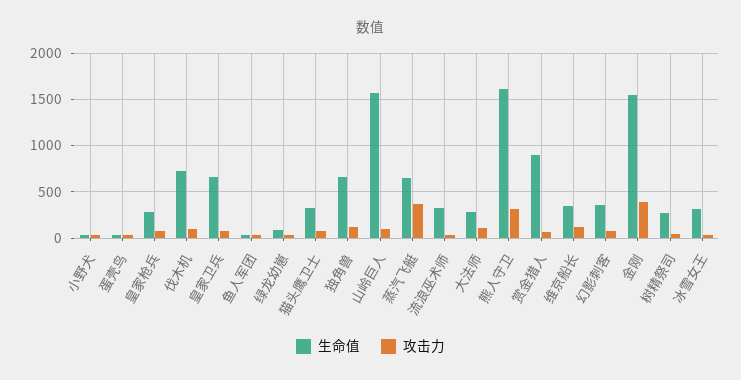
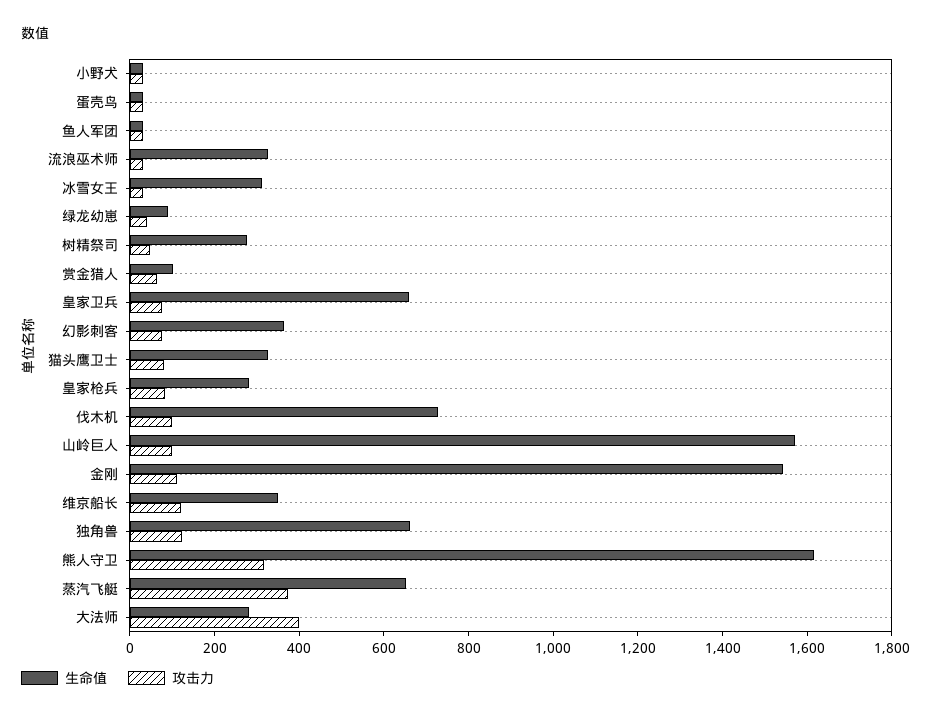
  {
    "生命值": {
      "小野犬": 50,
      "蛋壳鸟": 50,
      "皇家枪兵": 300,
      "伐木机": 750,
      "皇家卫兵": 650,
      "鱼人军团": 50,
      "绿龙幼崽": 100,
      "猫头鹰卫士": 350,
      "独角兽": 650,
      "山岭巨人": 1550,
      "蒸汽飞艇": 650,
      "流浪巫术师": 350,
      "大法师": 300,
      "熊人守卫": 1600,
-     "赏金猎人": 900,
+     "赏金猎人": 100,
      "维京船长": 350,
      "幻影刺客": 350,
      "金刚": 1550,
      "树精祭司": 300,
      "冰雪女王": 300
    },
    "攻击力": {
      "小野犬": 50,
      "蛋壳鸟": 50,
      "皇家枪兵": 100,
      "伐木机": 100,
      "皇家卫兵": 100,
      "鱼人军团": 50,
      "绿龙幼崽": 50,
      "猫头鹰卫士": 100,
      "独角兽": 100,
      "山岭巨人": 100,
      "蒸汽飞艇": 350,
      "流浪巫术师": 50,
-     "大法师": 100,
+     "大法师": 400,
      "熊人守卫": 300,
      "赏金猎人": 50,
      "维京船长": 100,
      "幻影刺客": 100,
-     "金刚": 400,
+     "金刚": 100,
      "树精祭司": 50,
      "冰雪女王": 50
    }
  }

